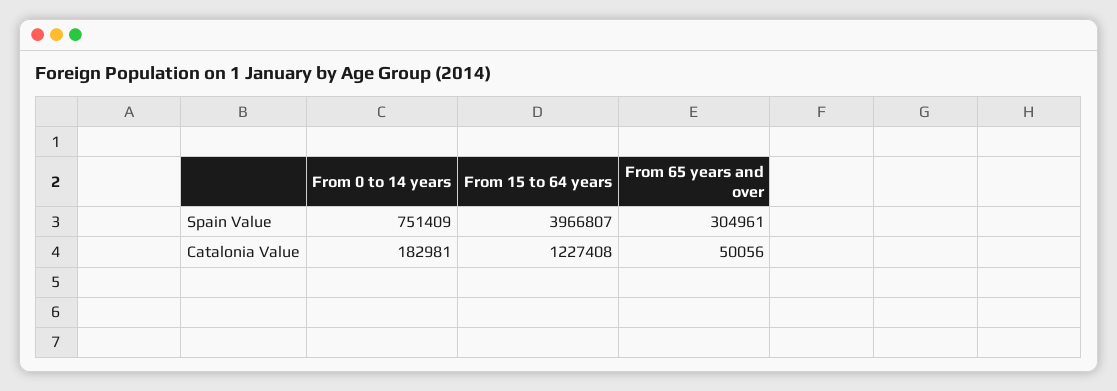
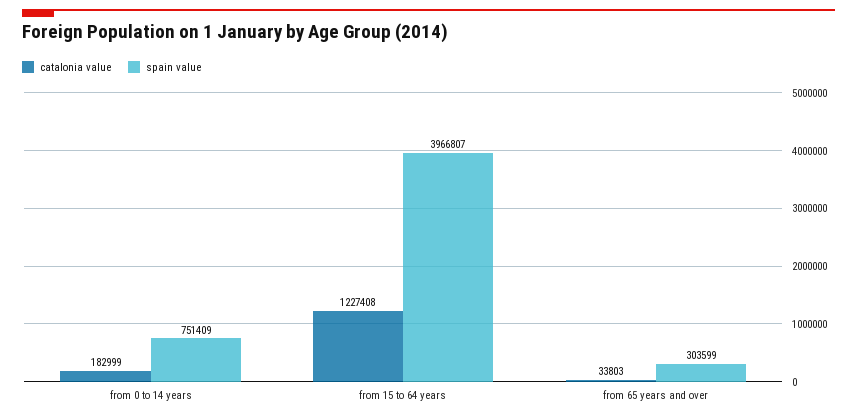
  {
    "Spain Value": {
      "From 0 to 14 years": 751409,
      "From 15 to 64 years": 3966807,
-     "From 65 years and over": 304961
+     "From 65 years and over": 303599
    },
    "Catalonia Value": {
-     "From 0 to 14 years": 182981,
+     "From 0 to 14 years": 182999,
      "From 15 to 64 years": 1227408,
-     "From 65 years and over": 50056
+     "From 65 years and over": 33803
    }
  }

